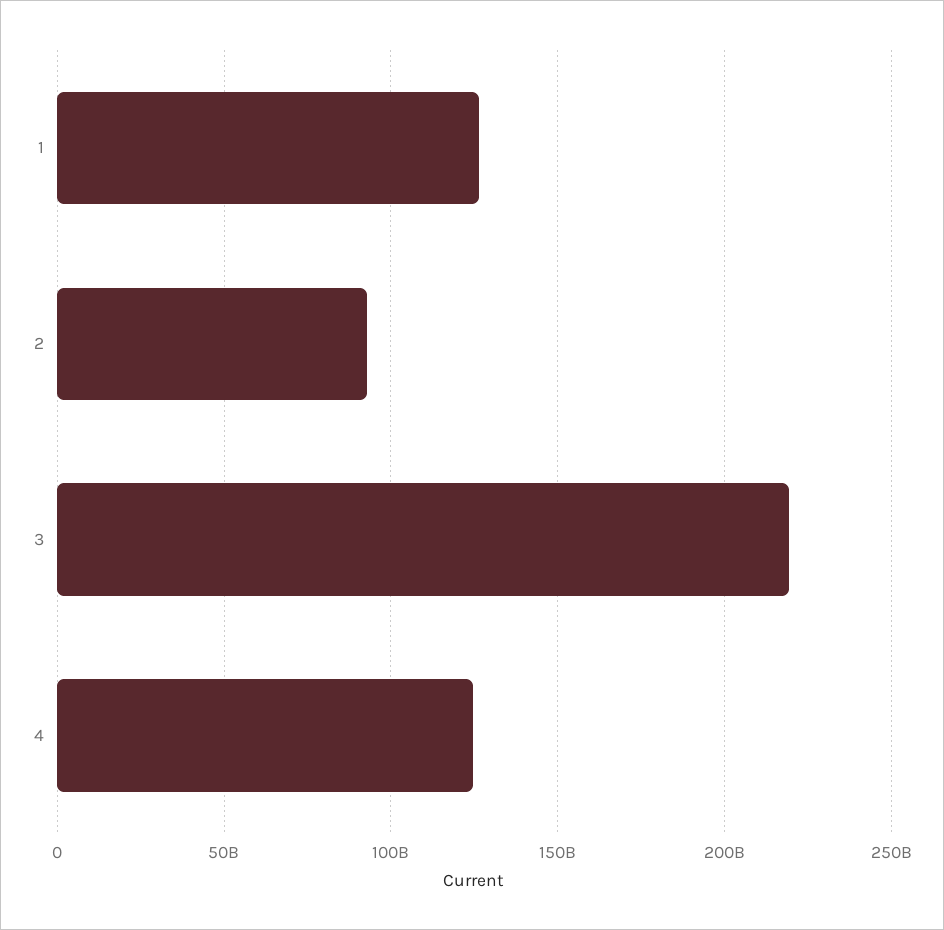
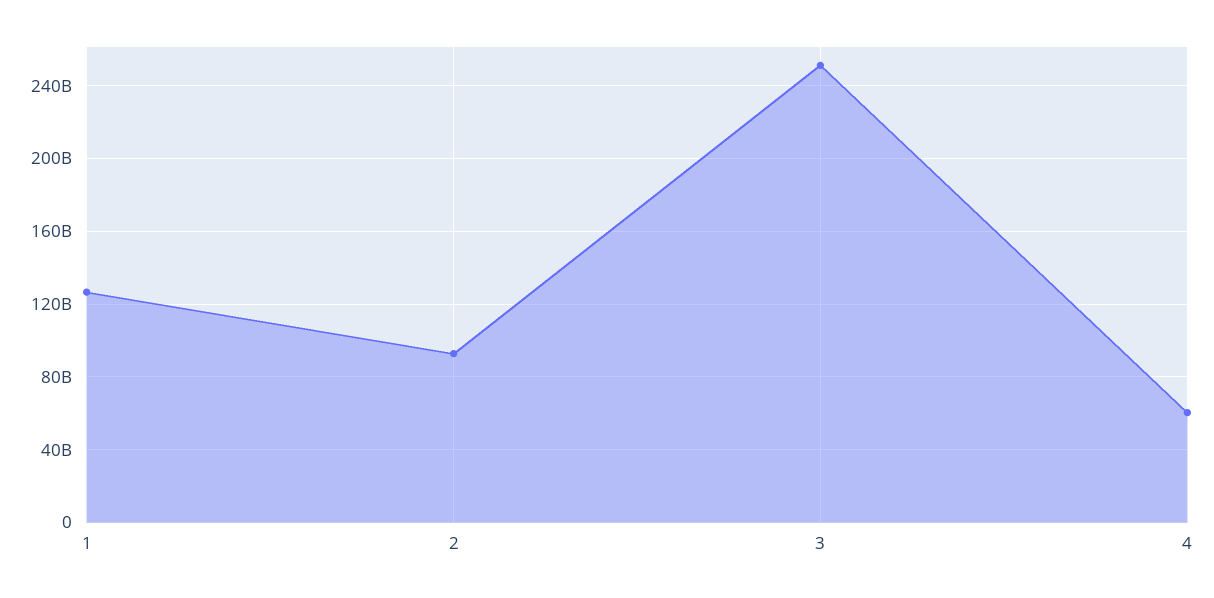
  {
    "1": 125000000000,
    "2": 95000000000,
-   "3": 220000000000,
+   "3": 250000000000,
-   "4": 125000000000
+   "4": 60000000000
  }

